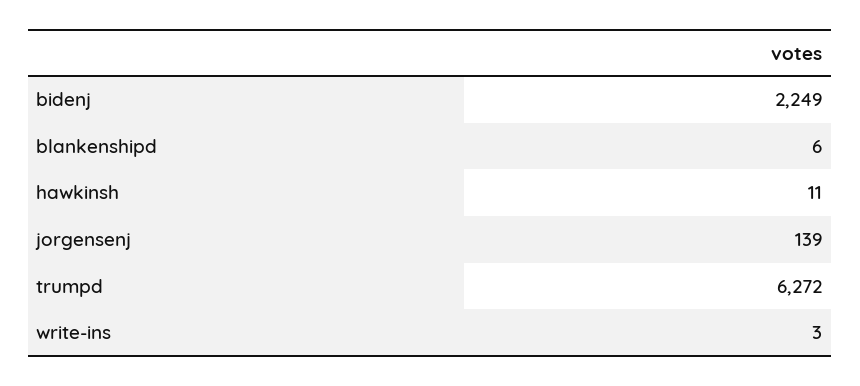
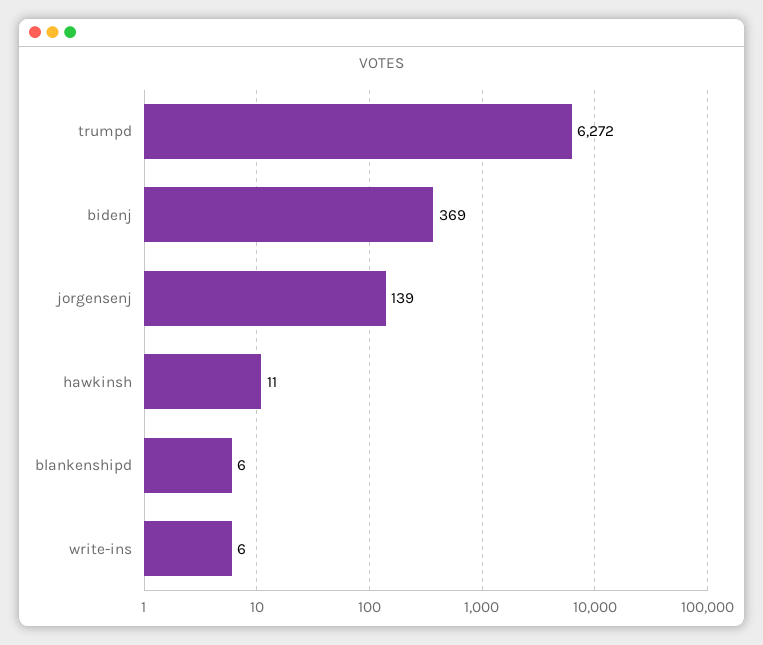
  {
-   "bidenj": 2249,
+   "bidenj": 369,
    "blankenshipd": 6,
    "hawkinsh": 11,
    "jorgensenj": 139,
    "trumpd": 6272,
-   "write-ins": 3
+   "write-ins": 6
  }

